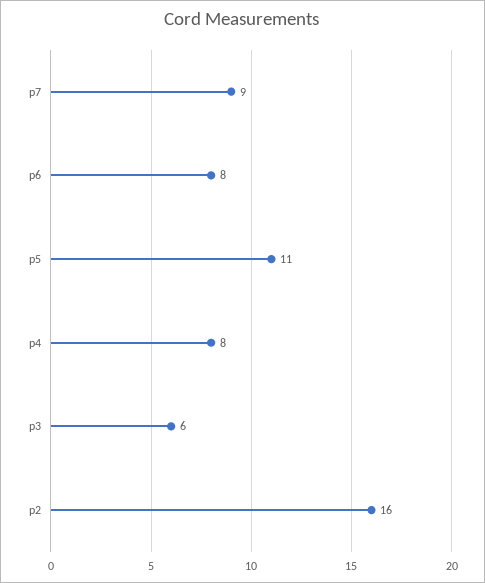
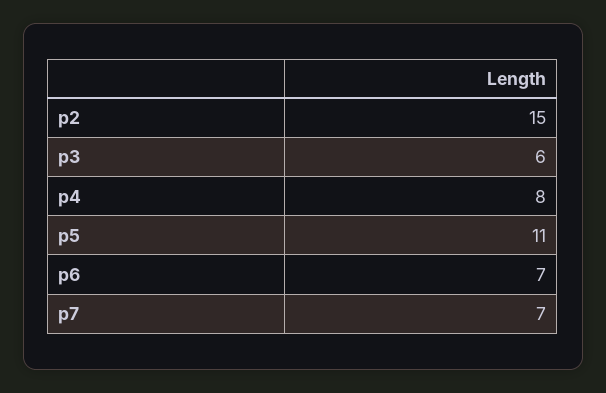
  {
-   "p7": 9,
+   "p7": 7,
-   "p6": 8,
+   "p6": 7,
    "p5": 11,
    "p4": 8,
    "p3": 6,
-   "p2": 16
+   "p2": 15
  }

